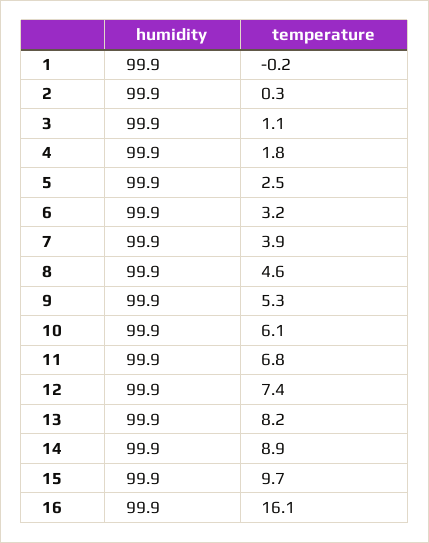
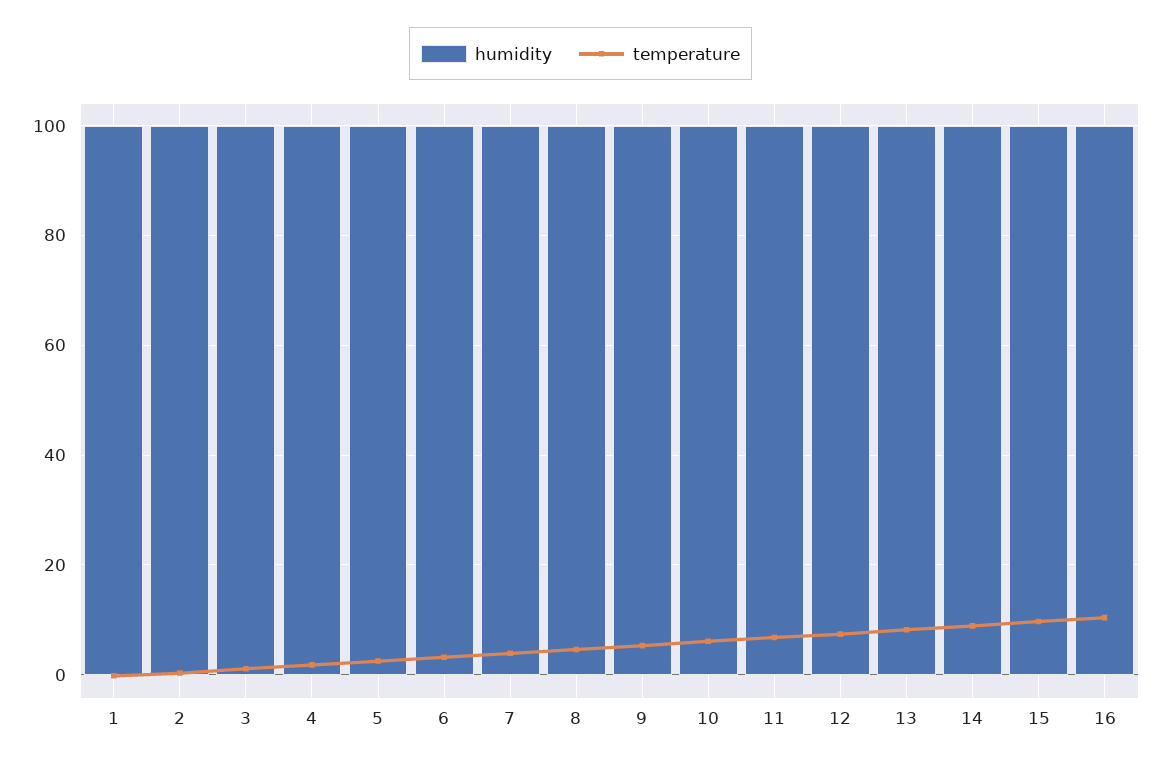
  {
    "humidity": {
      "1": 99.9,
      "2": 99.9,
      "3": 99.9,
      "4": 99.9,
      "5": 99.9,
      "6": 99.9,
      "7": 99.9,
      "8": 99.9,
      "9": 99.9,
      "10": 99.9,
      "11": 99.9,
      "12": 99.9,
      "13": 99.9,
      "14": 99.9,
      "15": 99.9,
      "16": 99.9
    },
    "temperature": {
      "1": -0.2,
      "2": 0.3,
      "3": 1.1,
      "4": 1.8,
      "5": 2.5,
      "6": 3.2,
      "7": 3.9,
      "8": 4.6,
      "9": 5.3,
      "10": 6.1,
      "11": 6.8,
      "12": 7.4,
      "13": 8.2,
      "14": 8.9,
      "15": 9.7,
-     "16": 16.1
+     "16": 10
    }
  }

